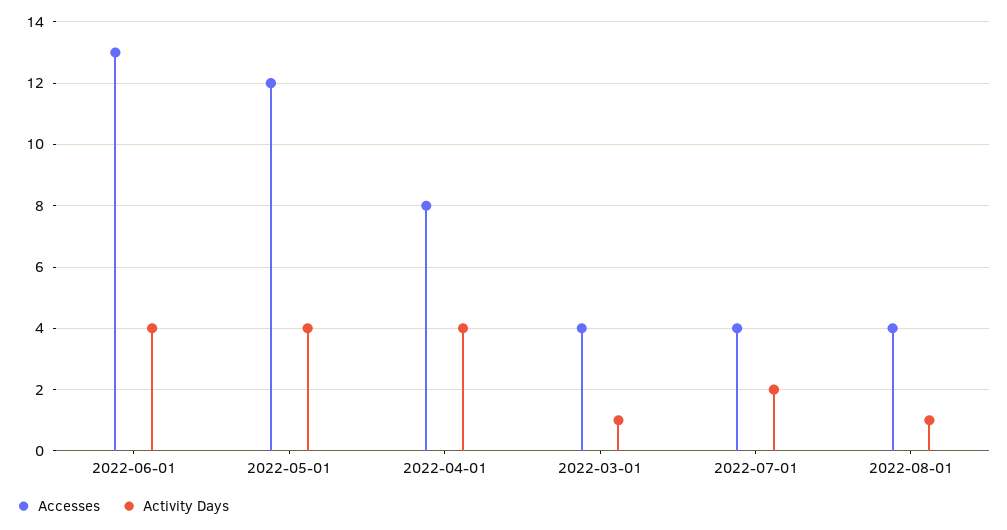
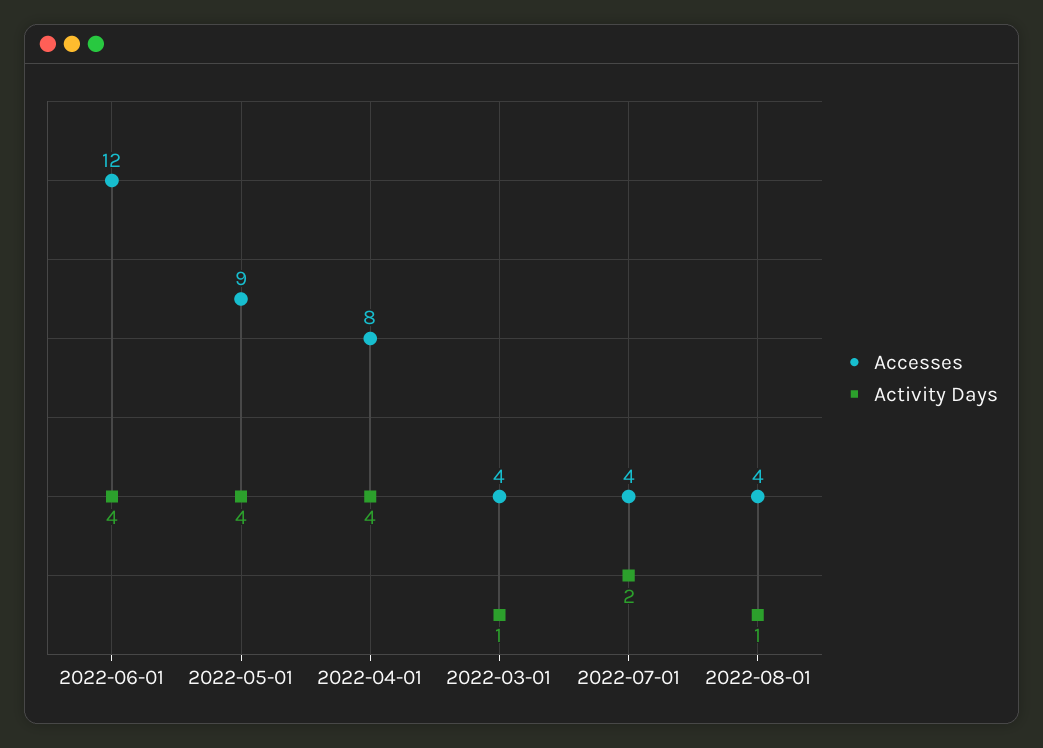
  {
    "Accesses": {
-     "2022-06-01": 13,
+     "2022-06-01": 12,
-     "2022-05-01": 12,
+     "2022-05-01": 9,
      "2022-04-01": 8,
      "2022-03-01": 4,
      "2022-07-01": 4,
      "2022-08-01": 4
    },
    "Activity Days": {
      "2022-06-01": 4,
      "2022-05-01": 4,
      "2022-04-01": 4,
      "2022-03-01": 1,
      "2022-07-01": 2,
      "2022-08-01": 1
    }
  }

